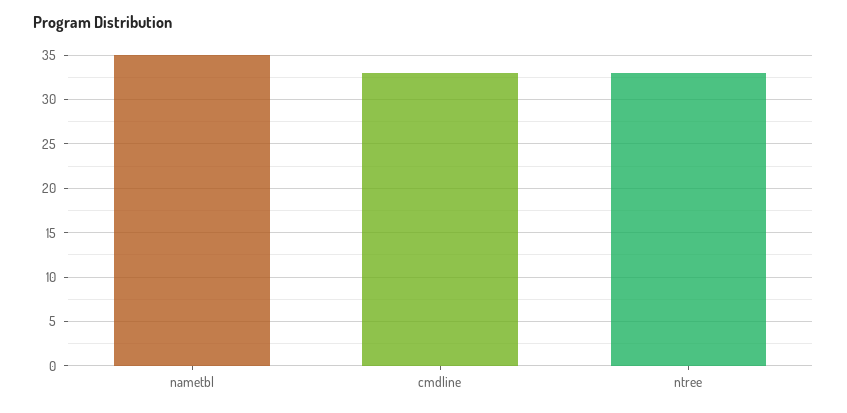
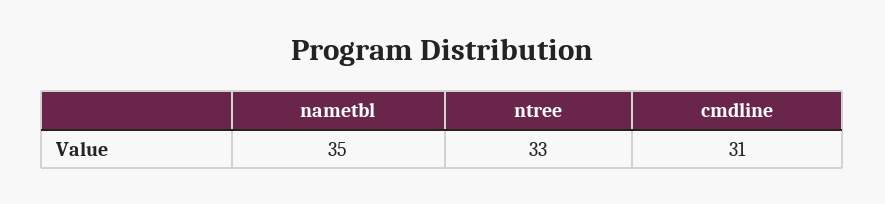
  {
    "nametbl": 35,
-   "cmdline": 33,
+   "cmdline": 31,
    "ntree": 33
  }

